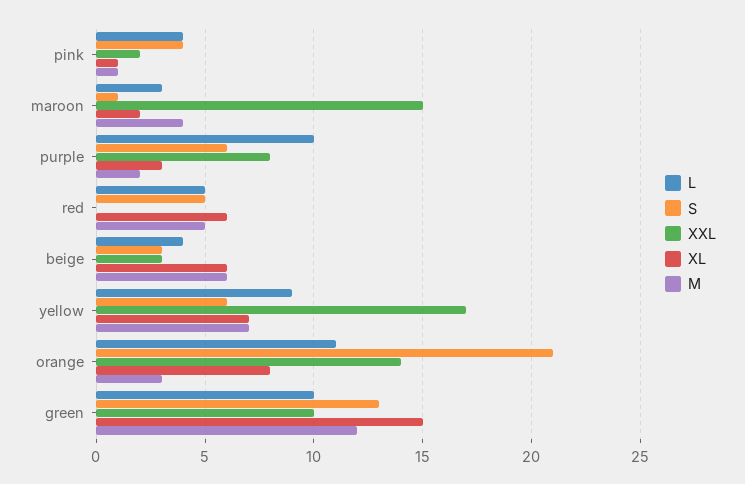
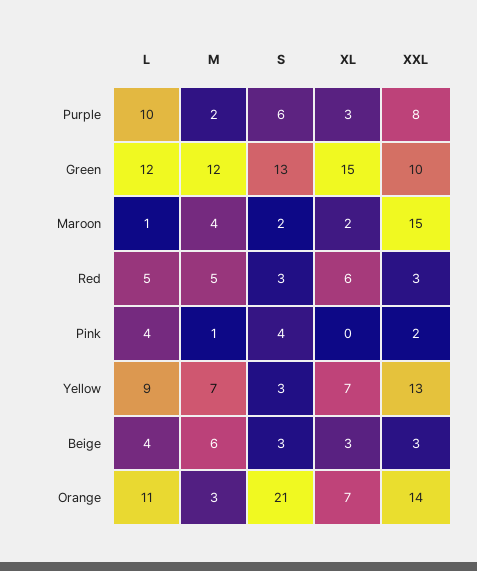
  {
    "L": {
      "pink": 4,
-     "maroon": 3,
+     "maroon": 1,
      "purple": 10,
      "red": 5,
      "beige": 4,
      "yellow": 9,
      "orange": 11,
-     "green": 10
+     "green": 12
    },
    "S": {
      "pink": 4,
-     "maroon": 1,
+     "maroon": 2,
      "purple": 6,
-     "red": 5,
+     "red": 3,
      "beige": 3,
-     "yellow": 6,
+     "yellow": 3,
      "orange": 21,
      "green": 13
    },
    "XXL": {
      "pink": 2,
      "maroon": 15,
      "purple": 8,
-     "red": 0,
+     "red": 3,
      "beige": 3,
-     "yellow": 17,
+     "yellow": 13,
      "orange": 14,
      "green": 10
    },
    "XL": {
-     "pink": 1,
+     "pink": 0,
      "maroon": 2,
      "purple": 3,
      "red": 6,
-     "beige": 6,
+     "beige": 3,
      "yellow": 7,
-     "orange": 8,
+     "orange": 7,
      "green": 15
    },
    "M": {
      "pink": 1,
      "maroon": 4,
      "purple": 2,
      "red": 5,
      "beige": 6,
      "yellow": 7,
      "orange": 3,
      "green": 12
    }
  }

